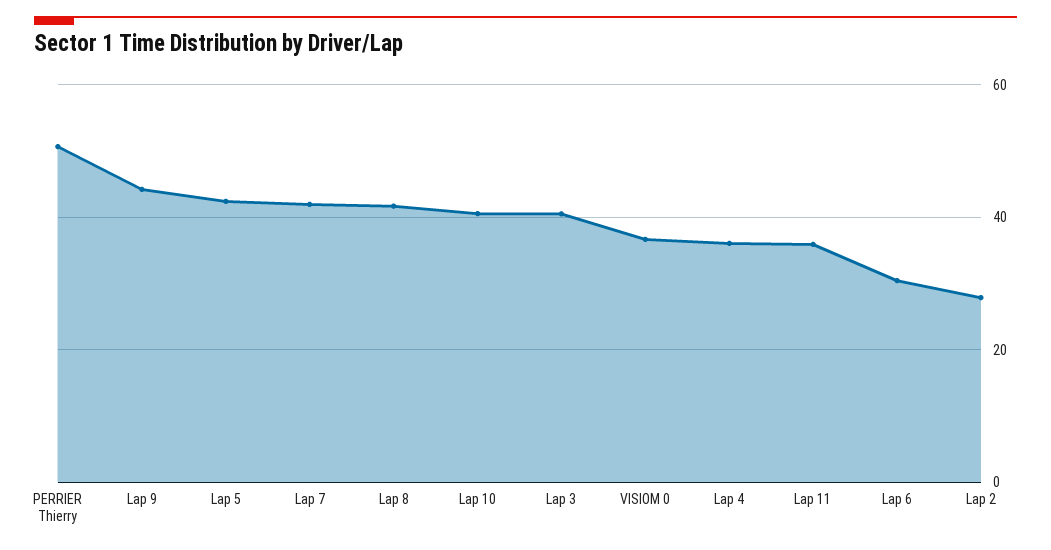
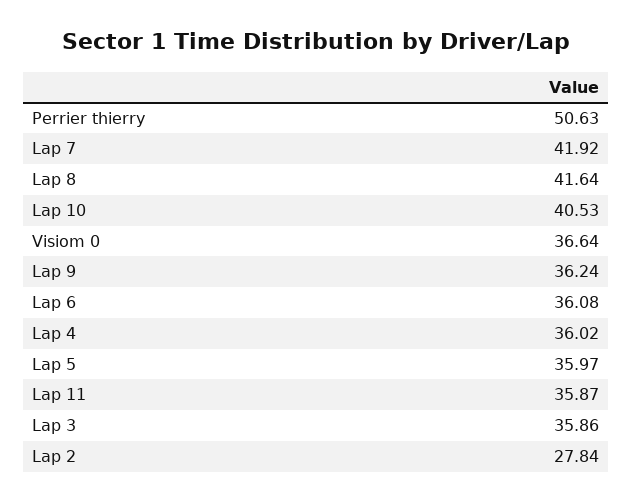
  {
    "PERRIER Thierry": 50.63,
-   "Lap 9": 44,
+   "Lap 9": 36.24,
-   "Lap 5": 42,
+   "Lap 5": 35.97,
    "Lap 7": 41.92,
    "Lap 8": 41.64,
    "Lap 10": 40.53,
-   "Lap 3": 40,
+   "Lap 3": 35.86,
    "VISIOM 0": 36.64,
    "Lap 4": 36.02,
    "Lap 11": 35.87,
-   "Lap 6": 30,
+   "Lap 6": 36.08,
    "Lap 2": 27.84
  }

